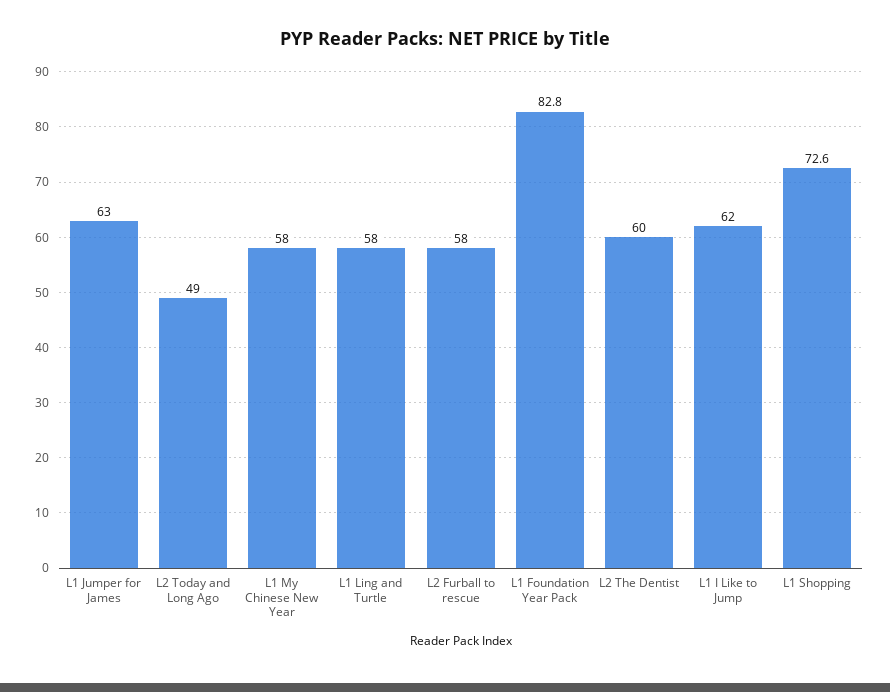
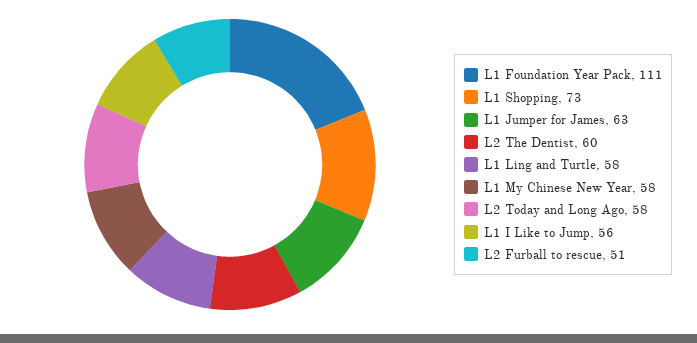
  {
    "L1 Jumper for James": 63,
-   "L2 Today and Long Ago": 49,
+   "L2 Today and Long Ago": 58,
    "L1 My Chinese New Year": 58,
    "L1 Ling and Turtle": 58,
-   "L2 Furball to rescue": 58,
+   "L2 Furball to rescue": 51,
-   "L1 Foundation Year Pack": 82.8,
+   "L1 Foundation Year Pack": 111,
    "L2 The Dentist": 60,
-   "L1 I Like to Jump": 62,
+   "L1 I Like to Jump": 56,
    "L1 Shopping": 72.6
  }

